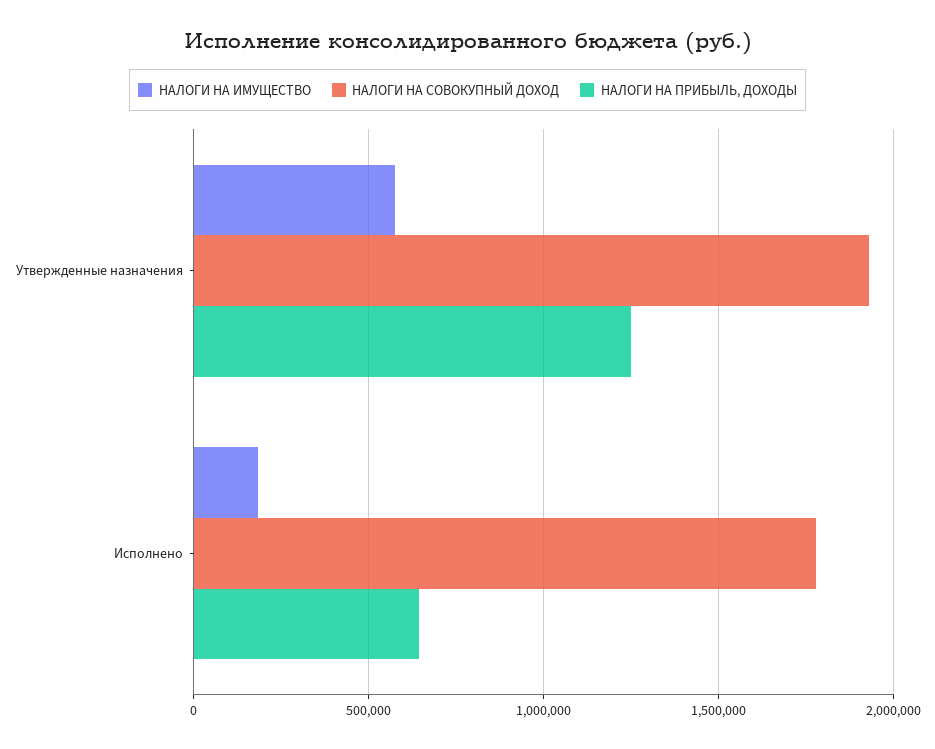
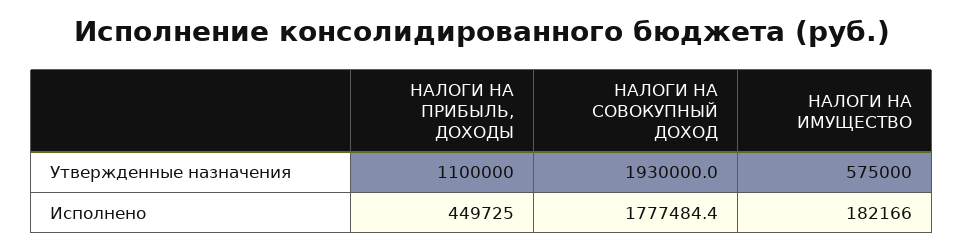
  {
    "НАЛОГИ НА ИМУЩЕСТВО": {
      "Утвержденные назначения": 575000,
      "Исполнено": 182166
    },
    "НАЛОГИ НА СОВОКУПНЫЙ ДОХОД": {
      "Утвержденные назначения": 1930000,
      "Исполнено": 1777484.4
    },
    "НАЛОГИ НА ПРИБЫЛЬ, ДОХОДЫ": {
-     "Утвержденные назначения": 1250000,
+     "Утвержденные назначения": 1100000,
-     "Исполнено": 650000
+     "Исполнено": 449725
    }
  }

